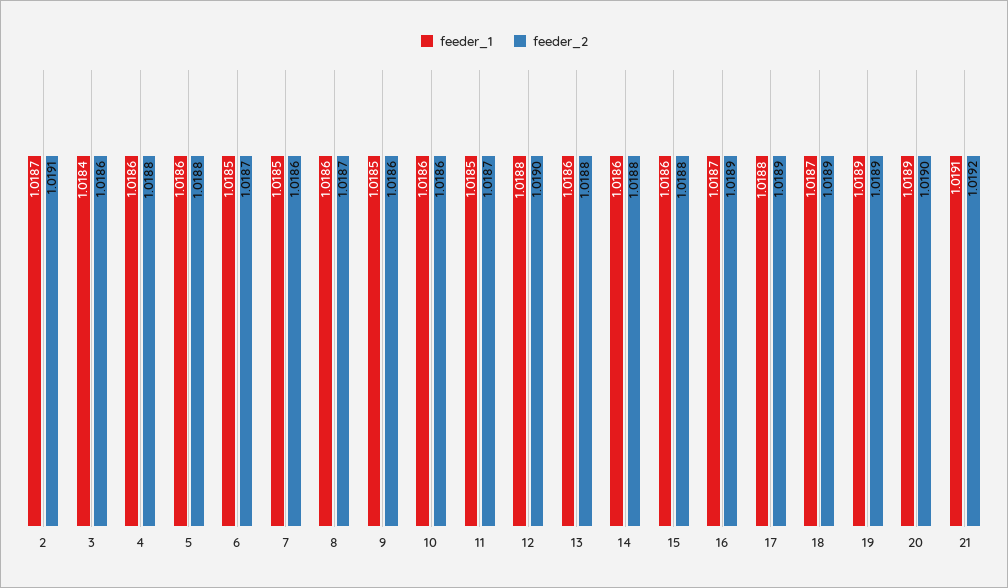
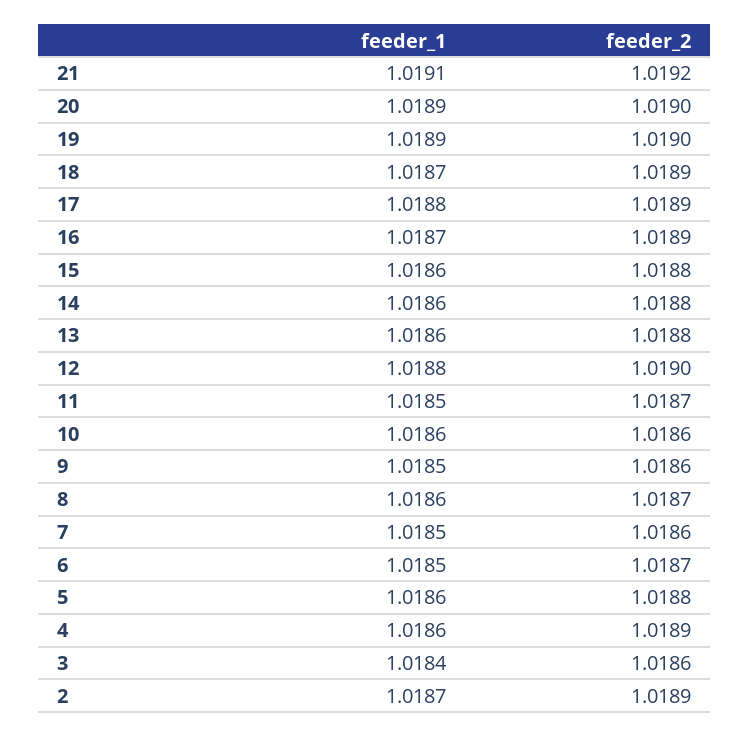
  {
    "feeder_1": {
      "2": 1.0187,
      "3": 1.0184,
      "4": 1.0186,
      "5": 1.0186,
      "6": 1.0185,
      "7": 1.0185,
      "8": 1.0186,
      "9": 1.0185,
      "10": 1.0186,
      "11": 1.0185,
      "12": 1.0188,
      "13": 1.0186,
      "14": 1.0186,
      "15": 1.0186,
      "16": 1.0187,
      "17": 1.0188,
      "18": 1.0187,
      "19": 1.0189,
      "20": 1.0189,
      "21": 1.0191
    },
    "feeder_2": {
-     "2": 1.0191,
+     "2": 1.0189,
      "3": 1.0186,
-     "4": 1.0188,
+     "4": 1.0189,
      "5": 1.0188,
      "6": 1.0187,
      "7": 1.0186,
      "8": 1.0187,
      "9": 1.0186,
      "10": 1.0186,
      "11": 1.0187,
      "12": 1.019,
      "13": 1.0188,
      "14": 1.0188,
      "15": 1.0188,
      "16": 1.0189,
      "17": 1.0189,
      "18": 1.0189,
-     "19": 1.0189,
+     "19": 1.019,
      "20": 1.019,
      "21": 1.0192
    }
  }

